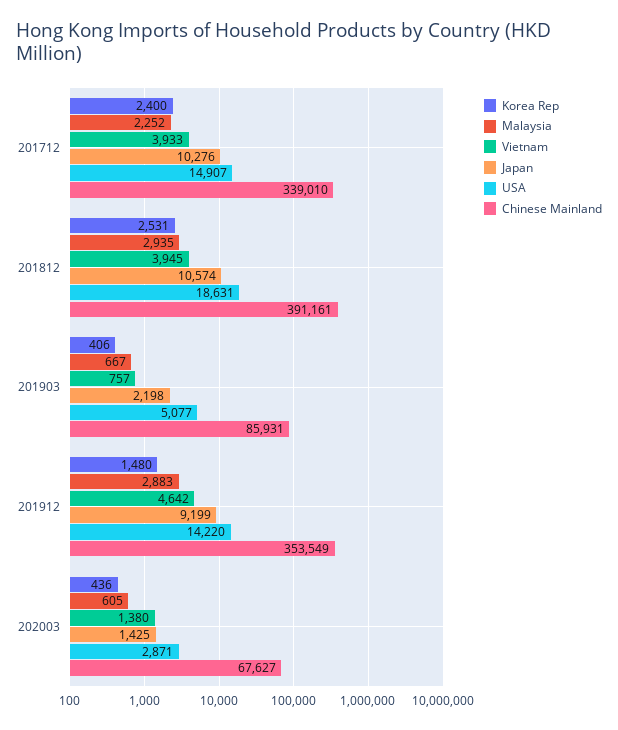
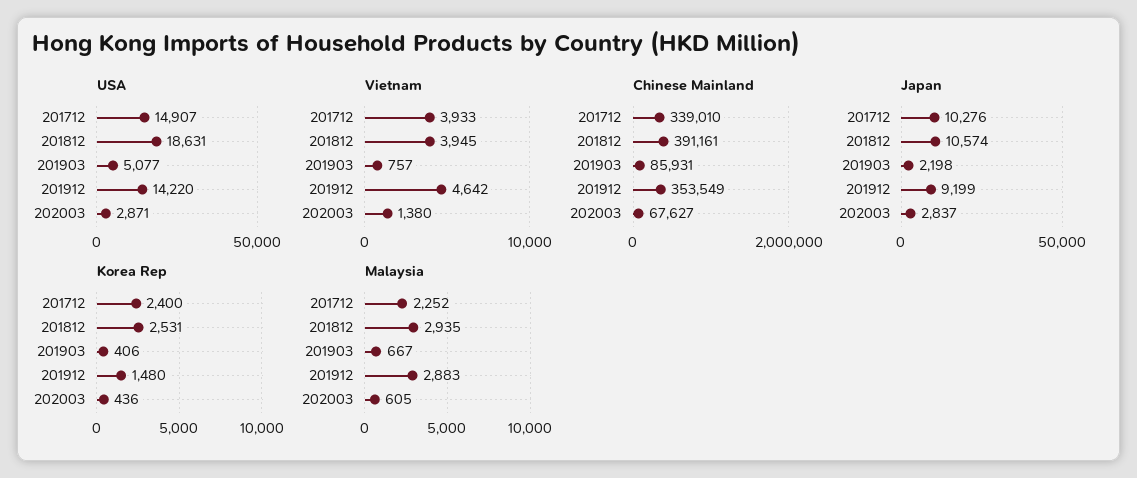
  {
    "Korea Rep": {
      "201712": 2400,
      "201812": 2531,
      "201903": 406,
      "201912": 1480,
      "202003": 436
    },
    "Malaysia": {
      "201712": 2252,
      "201812": 2935,
      "201903": 667,
      "201912": 2883,
      "202003": 605
    },
    "Vietnam": {
      "201712": 3933,
      "201812": 3945,
      "201903": 757,
      "201912": 4642,
      "202003": 1380
    },
    "Japan": {
      "201712": 10276,
      "201812": 10574,
      "201903": 2198,
      "201912": 9199,
-     "202003": 1425
+     "202003": 2837
    },
    "USA": {
      "201712": 14907,
      "201812": 18631,
      "201903": 5077,
      "201912": 14220,
      "202003": 2871
    },
    "Chinese Mainland": {
      "201712": 339010,
      "201812": 391161,
      "201903": 85931,
      "201912": 353549,
      "202003": 67627
    }
  }

